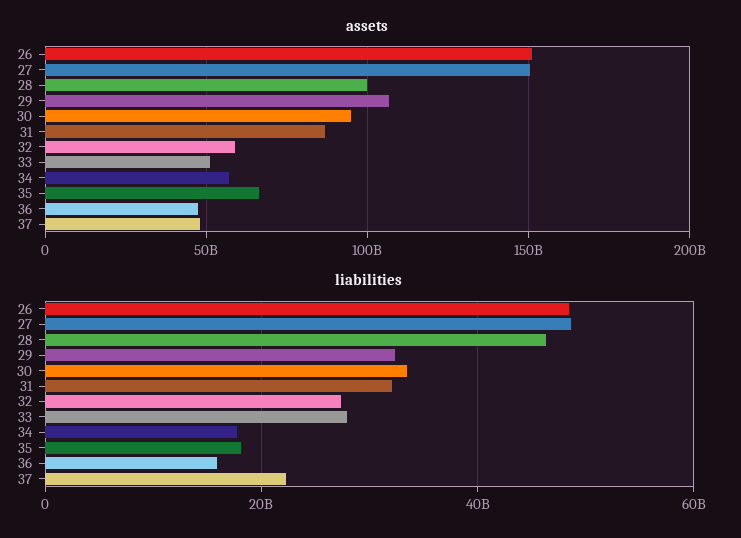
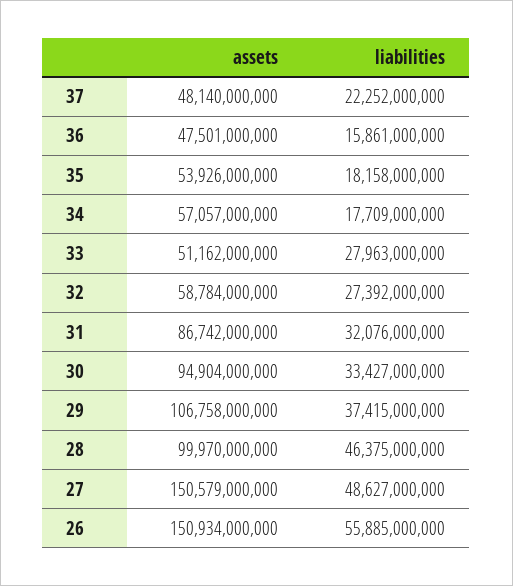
  {
    "assets": {
      "26": 150934000000,
      "27": 150579000000,
      "28": 99970000000,
      "29": 106758000000,
      "30": 94904000000,
      "31": 86742000000,
      "32": 58784000000,
      "33": 51162000000,
      "34": 57057000000,
-     "35": 65000000000,
+     "35": 53926000000,
      "36": 47501000000,
      "37": 48140000000
    },
    "liabilities": {
-     "26": 48000000000,
+     "26": 55885000000,
      "27": 48627000000,
      "28": 46375000000,
-     "29": 32000000000,
+     "29": 37415000000,
      "30": 33427000000,
      "31": 32076000000,
      "32": 27392000000,
      "33": 27963000000,
      "34": 17709000000,
      "35": 18158000000,
      "36": 15861000000,
      "37": 22252000000
    }
  }

